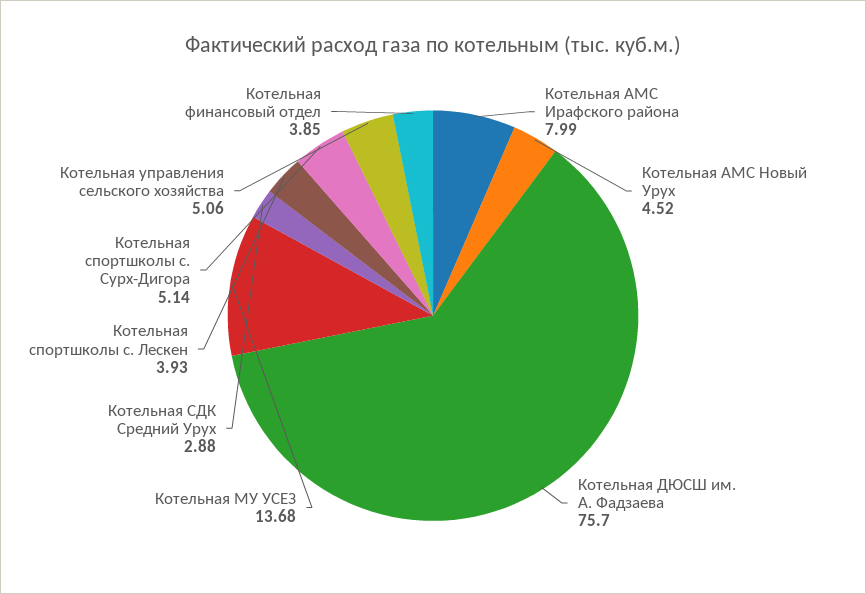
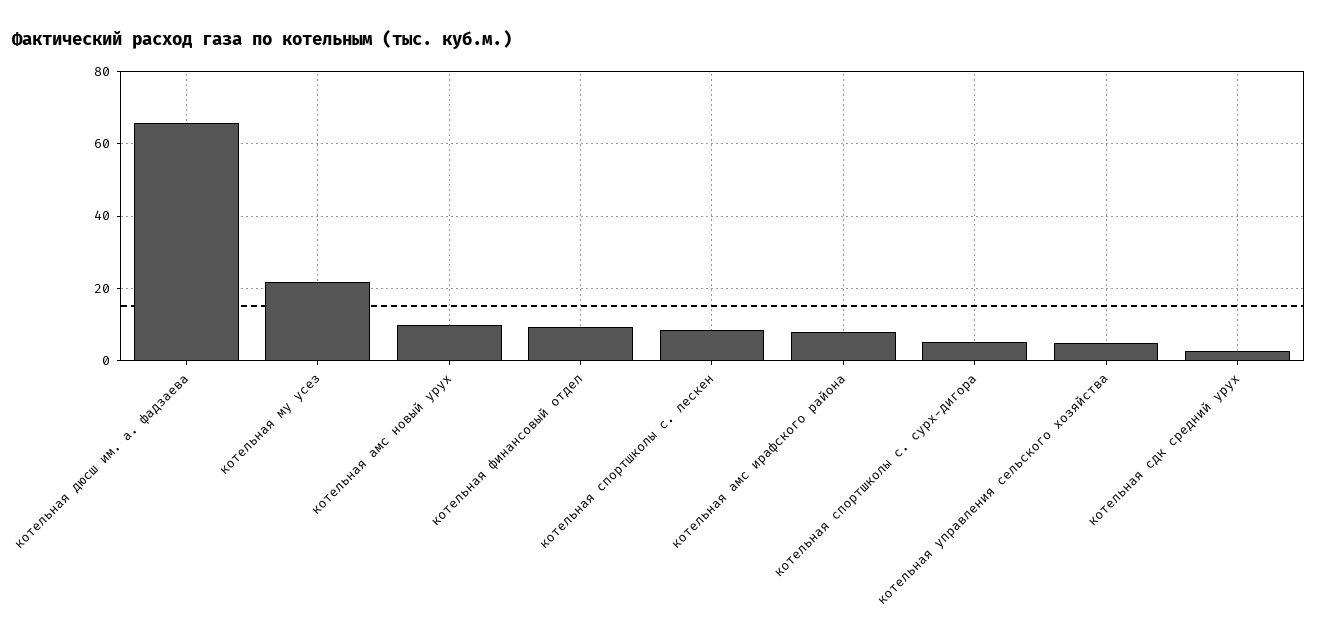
  {
    "Котельная АМС Ирафского района": 7.99,
-   "Котельная АМС Новый Урух": 4.52,
+   "Котельная АМС Новый Урух": 10,
-   "Котельная ДЮСШ им. А. Фадзаева": 75.7,
+   "Котельная ДЮСШ им. А. Фадзаева": 66,
-   "Котельная МУ УСЕЗ": 13.68,
+   "Котельная МУ УСЕЗ": 22,
    "Котельная СДК Средний Урух": 2.88,
-   "Котельная спортшколы с. Лескен": 3.93,
+   "Котельная спортшколы с. Лескен": 8,
    "Котельная спортшколы с. Сурх-Дигора": 5.14,
    "Котельная управления сельского хозяйства": 5.06,
-   "Котельная финансовый отдел": 3.85
+   "Котельная финансовый отдел": 10
  }

